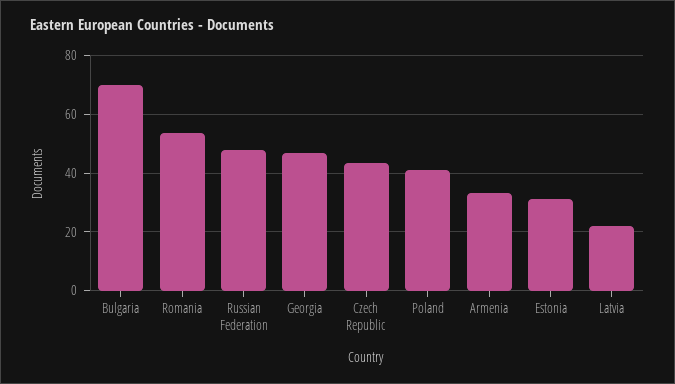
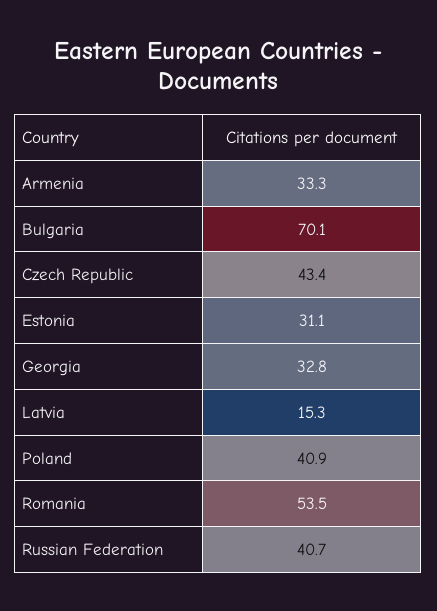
  {
    "Bulgaria": 70.1,
    "Romania": 53.5,
-   "Russian Federation": 47.5,
+   "Russian Federation": 40.7,
-   "Georgia": 47.5,
+   "Georgia": 32.8,
    "Czech Republic": 43.4,
    "Poland": 40.9,
    "Armenia": 33.3,
    "Estonia": 31.1,
-   "Latvia": 22.5
+   "Latvia": 15.3
  }

